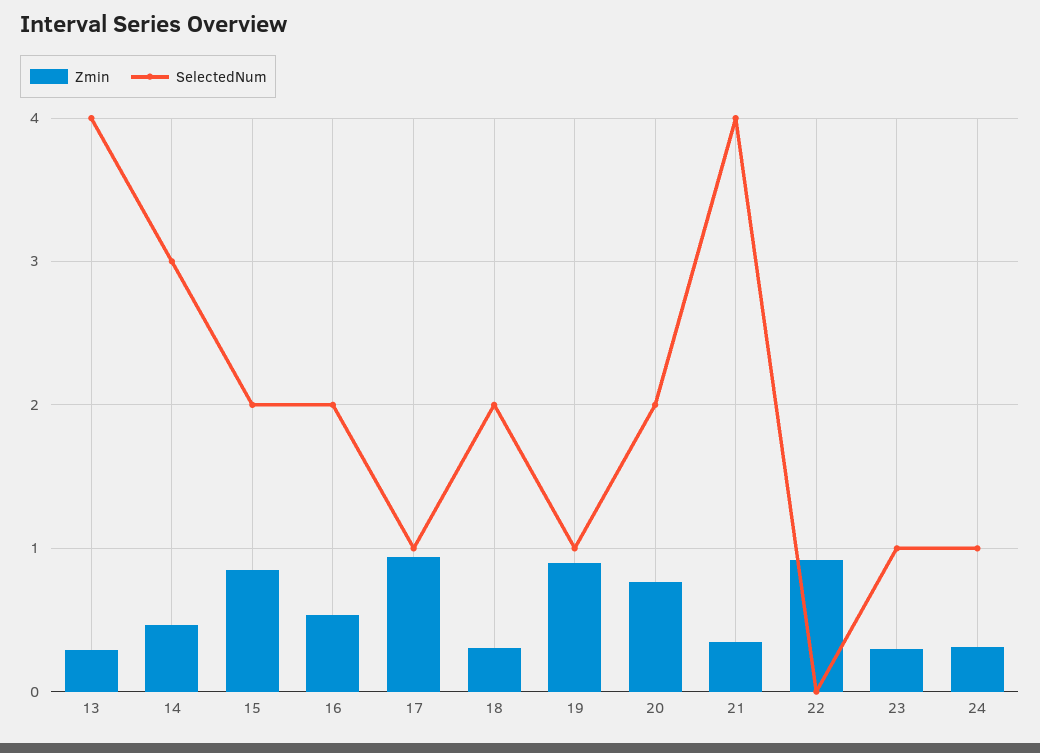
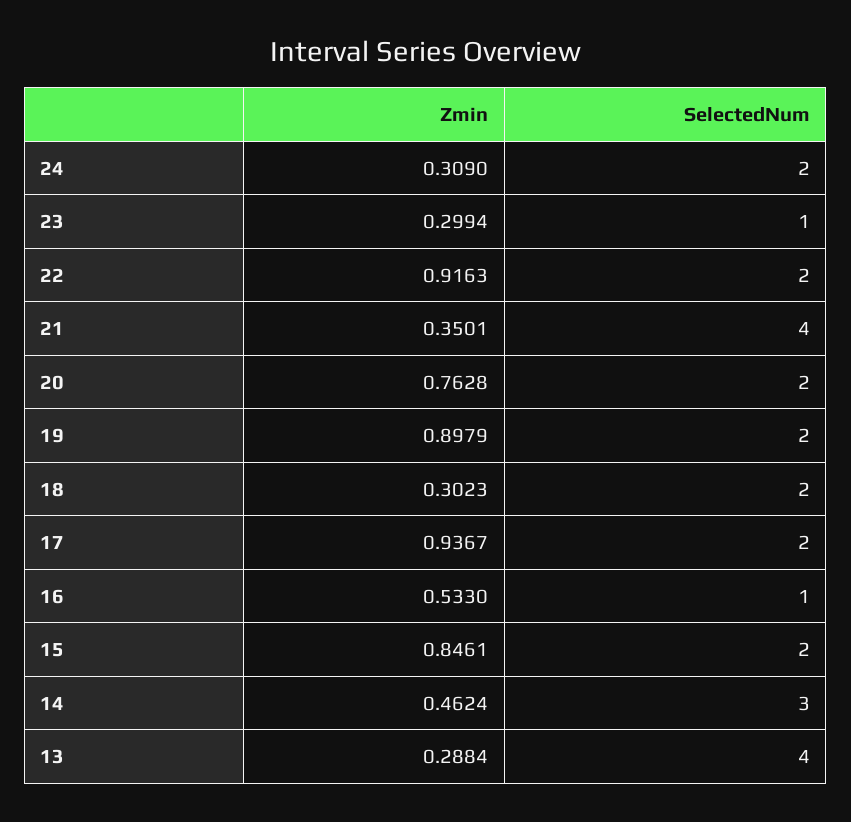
  {
    "Zmin": {
      "13": 0.2884,
      "14": 0.4624,
      "15": 0.8461,
      "16": 0.533,
      "17": 0.9367,
      "18": 0.3023,
      "19": 0.8979,
      "20": 0.7628,
      "21": 0.3501,
      "22": 0.9163,
      "23": 0.2994,
      "24": 0.309
    },
    "SelectedNum": {
      "13": 4,
      "14": 3,
      "15": 2,
-     "16": 2,
+     "16": 1,
-     "17": 1,
+     "17": 2,
      "18": 2,
-     "19": 1,
+     "19": 2,
      "20": 2,
      "21": 4,
-     "22": 0,
+     "22": 2,
      "23": 1,
-     "24": 1
+     "24": 2
    }
  }

